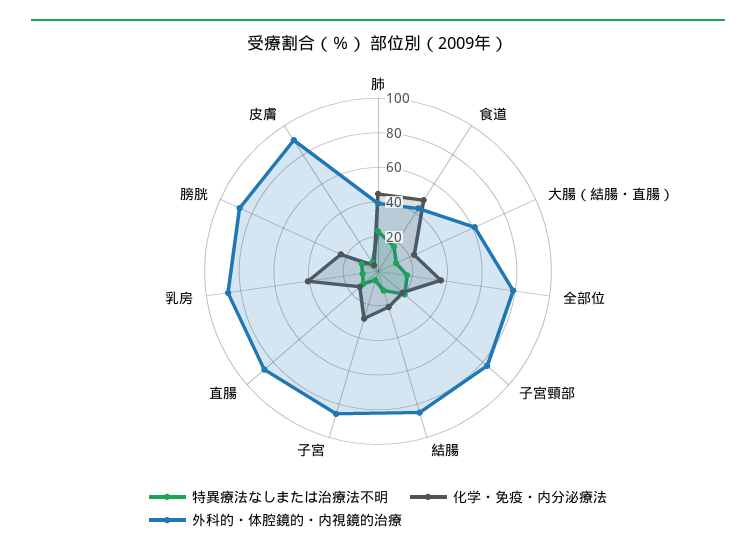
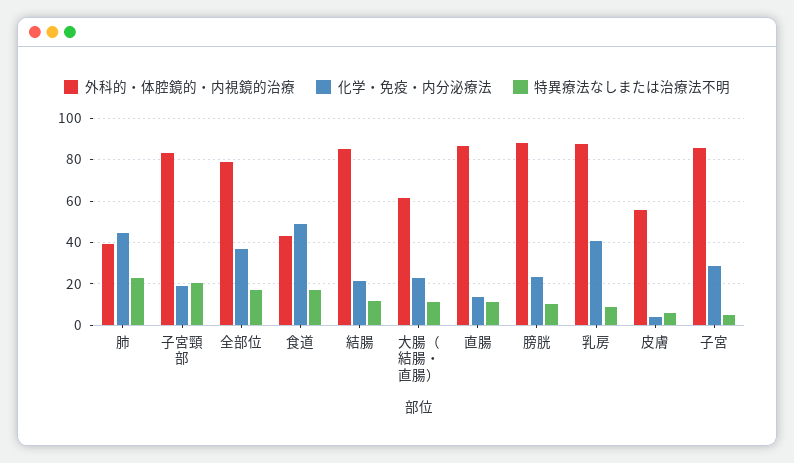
  {
    "特異療法なしまたは治療法不明": {
      "肺": 25,
      "食道": 15,
      "大腸（結腸・直腸）": 10,
      "全部位": 15,
      "子宮頸部": 20,
      "結腸": 10,
      "子宮": 5,
      "直腸": 10,
      "乳房": 10,
      "膀胱": 10,
      "皮膚": 5
    },
    "化学・免疫・内分泌療法": {
      "肺": 45,
      "食道": 50,
      "大腸（結腸・直腸）": 25,
      "全部位": 35,
      "子宮頸部": 20,
      "結腸": 20,
      "子宮": 30,
      "直腸": 15,
      "乳房": 40,
      "膀胱": 25,
      "皮膚": 5
    },
    "外科的・体腔鏡的・内視鏡的治療": {
      "肺": 40,
      "食道": 45,
      "大腸（結腸・直腸）": 60,
      "全部位": 80,
      "子宮頸部": 85,
      "結腸": 85,
      "子宮": 85,
      "直腸": 85,
      "乳房": 85,
      "膀胱": 90,
-     "皮膚": 90
+     "皮膚": 55
    }
  }

